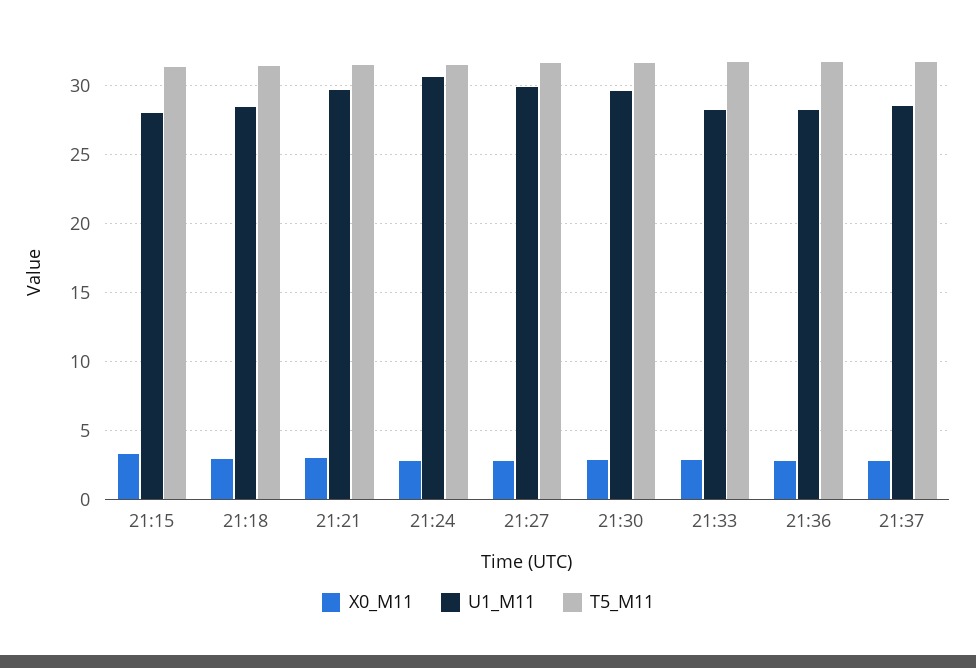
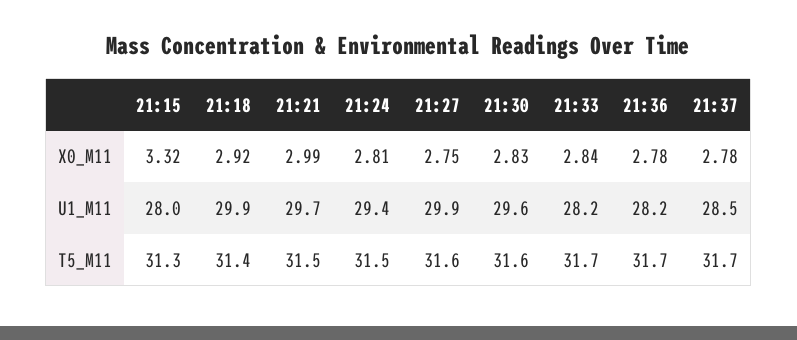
  {
    "X0_M11": {
      "21:15": 3.32,
      "21:18": 2.92,
      "21:21": 2.99,
      "21:24": 2.81,
      "21:27": 2.75,
      "21:30": 2.83,
      "21:33": 2.84,
      "21:36": 2.78,
      "21:37": 2.78
    },
    "U1_M11": {
      "21:15": 28,
-     "21:18": 28.5,
+     "21:18": 29.9,
      "21:21": 29.7,
-     "21:24": 30.5,
+     "21:24": 29.4,
      "21:27": 29.9,
      "21:30": 29.6,
      "21:33": 28.2,
      "21:36": 28.2,
      "21:37": 28.5
    },
    "T5_M11": {
      "21:15": 31.3,
      "21:18": 31.4,
      "21:21": 31.5,
      "21:24": 31.5,
      "21:27": 31.6,
      "21:30": 31.6,
      "21:33": 31.7,
      "21:36": 31.7,
      "21:37": 31.7
    }
  }

